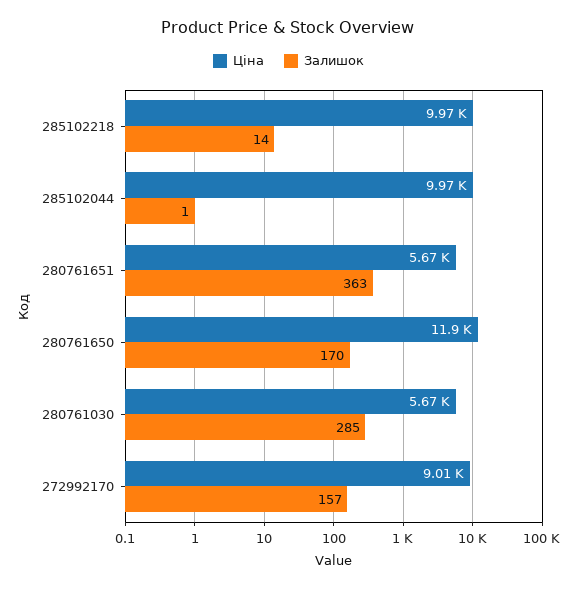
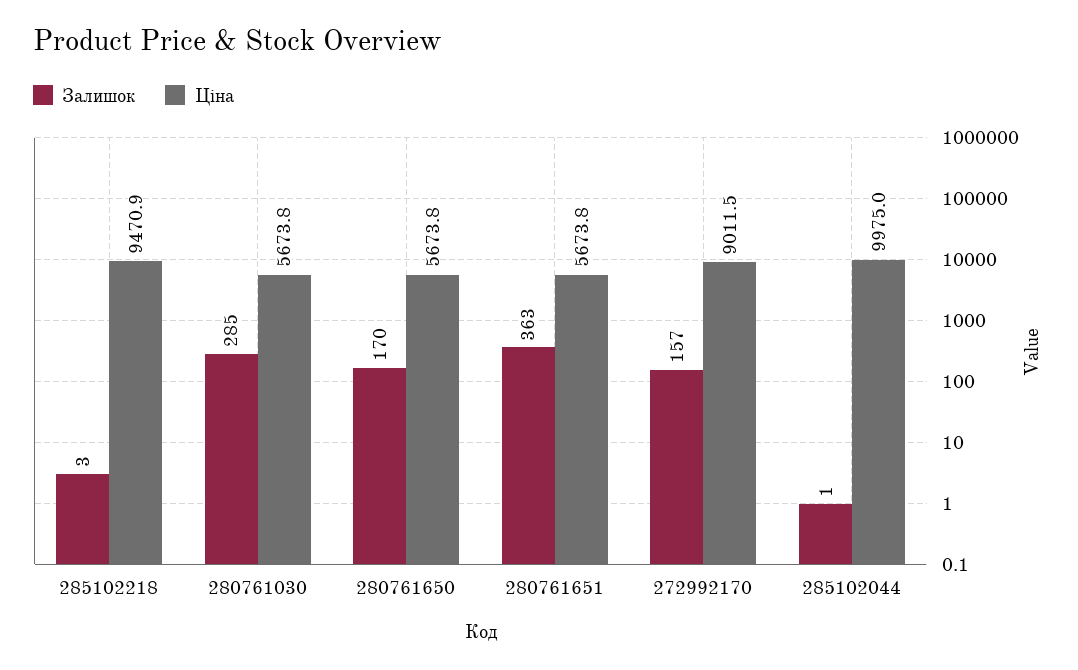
  {
    "Ціна": {
-     "285102218": 9970,
+     "285102218": 9470.9,
      "285102044": 9975,
      "280761651": 5673.8,
-     "280761650": 11900,
+     "280761650": 5673.8,
      "280761030": 5673.8,
      "272992170": 9011.5
    },
    "Залишок": {
-     "285102218": 14,
+     "285102218": 3,
      "285102044": 1,
      "280761651": 363,
      "280761650": 170,
      "280761030": 285,
      "272992170": 157
    }
  }

